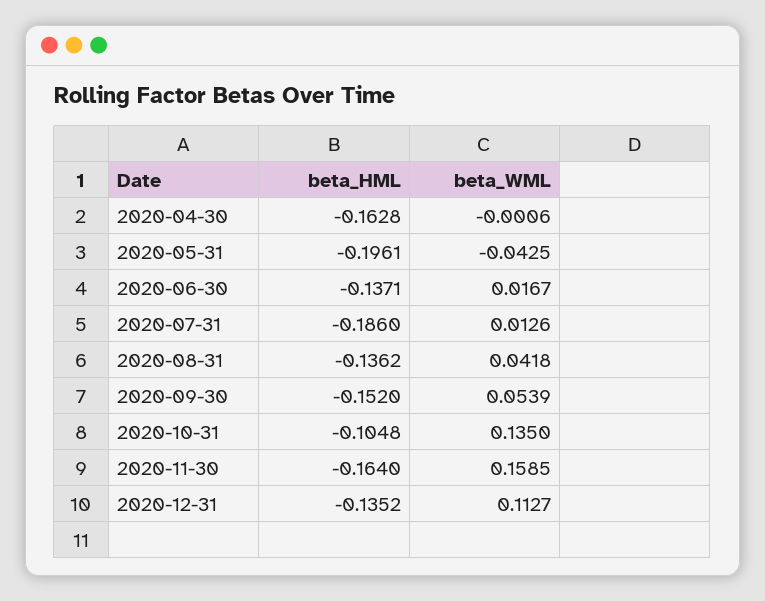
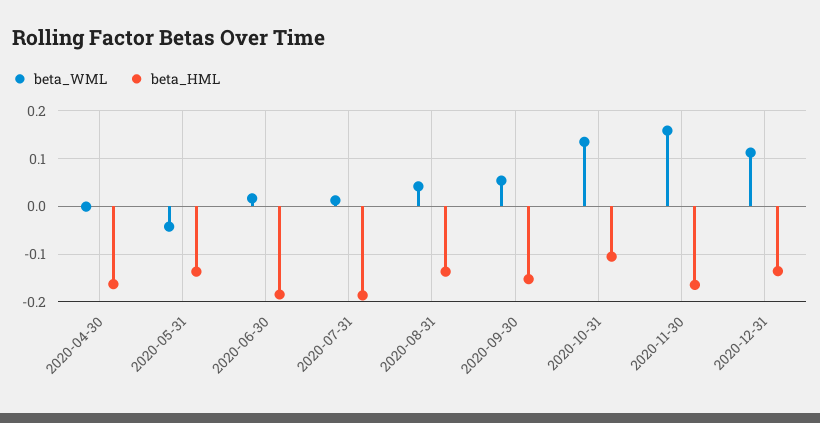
  {
    "beta_HML": {
      "2020-04-30": -0.1628,
-     "2020-05-31": -0.1961,
+     "2020-05-31": -0.14,
-     "2020-06-30": -0.1371,
+     "2020-06-30": -0.18,
      "2020-07-31": -0.186,
      "2020-08-31": -0.1362,
      "2020-09-30": -0.152,
      "2020-10-31": -0.1048,
      "2020-11-30": -0.164,
      "2020-12-31": -0.1352
    },
    "beta_WML": {
      "2020-04-30": -0.0006,
      "2020-05-31": -0.0425,
      "2020-06-30": 0.0167,
      "2020-07-31": 0.0126,
      "2020-08-31": 0.0418,
      "2020-09-30": 0.0539,
      "2020-10-31": 0.135,
      "2020-11-30": 0.1585,
      "2020-12-31": 0.1127
    }
  }

